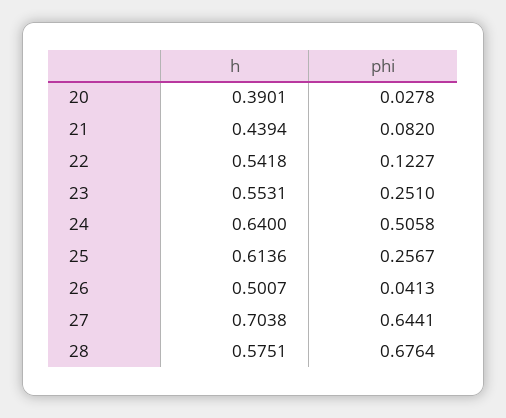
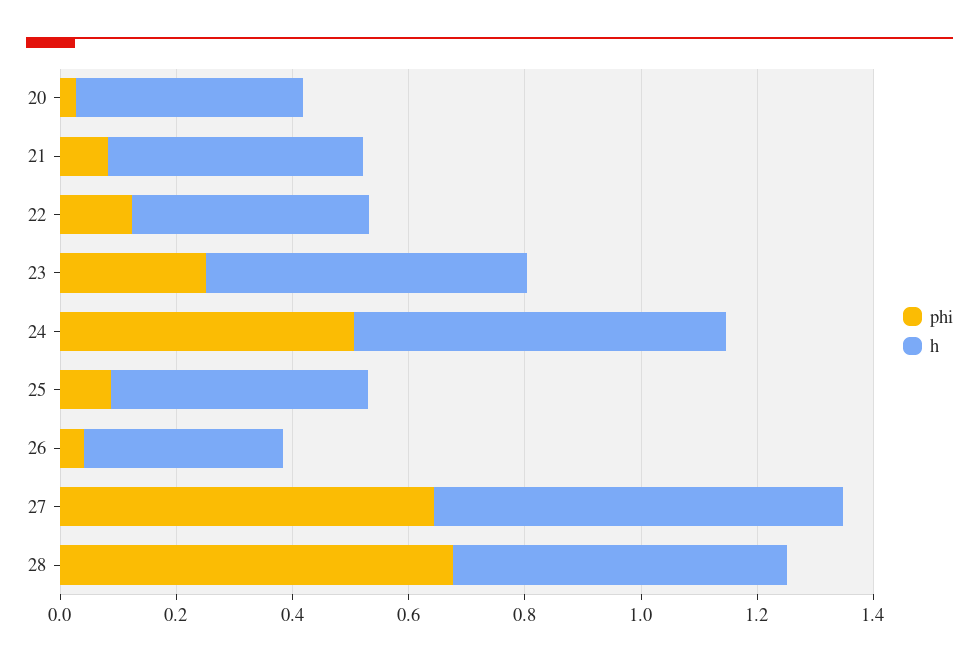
  {
    "h": {
      "20": 0.3901,
      "21": 0.4394,
-     "22": 0.5418,
+     "22": 0.4,
      "23": 0.5531,
      "24": 0.64,
-     "25": 0.6136,
+     "25": 0.45,
-     "26": 0.5007,
+     "26": 0.35,
      "27": 0.7038,
      "28": 0.5751
    },
    "phi": {
      "20": 0.0278,
      "21": 0.082,
      "22": 0.1227,
      "23": 0.251,
      "24": 0.5058,
-     "25": 0.2567,
+     "25": 0.1,
      "26": 0.0413,
      "27": 0.6441,
      "28": 0.6764
    }
  }

